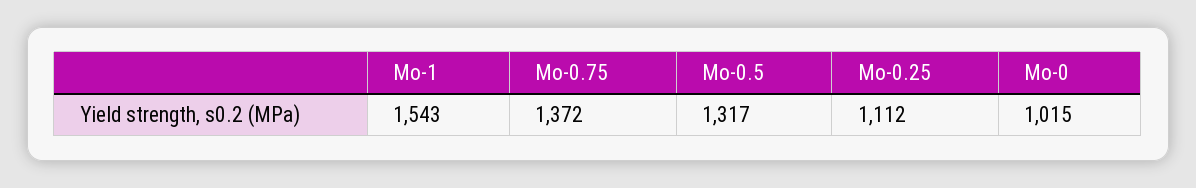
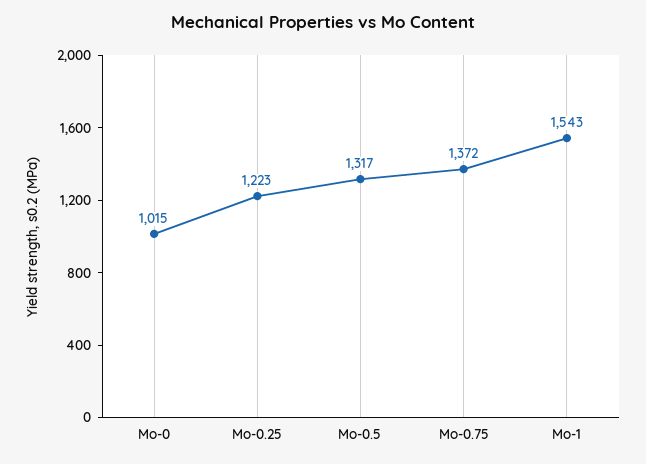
  {
    "Mo-1": 1543,
    "Mo-0.75": 1372,
    "Mo-0.5": 1317,
-   "Mo-0.25": 1112,
+   "Mo-0.25": 1223,
    "Mo-0": 1015
  }

